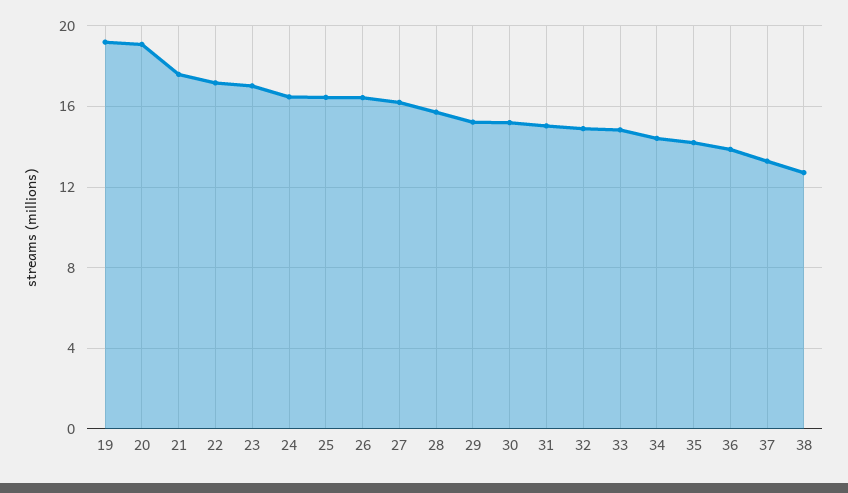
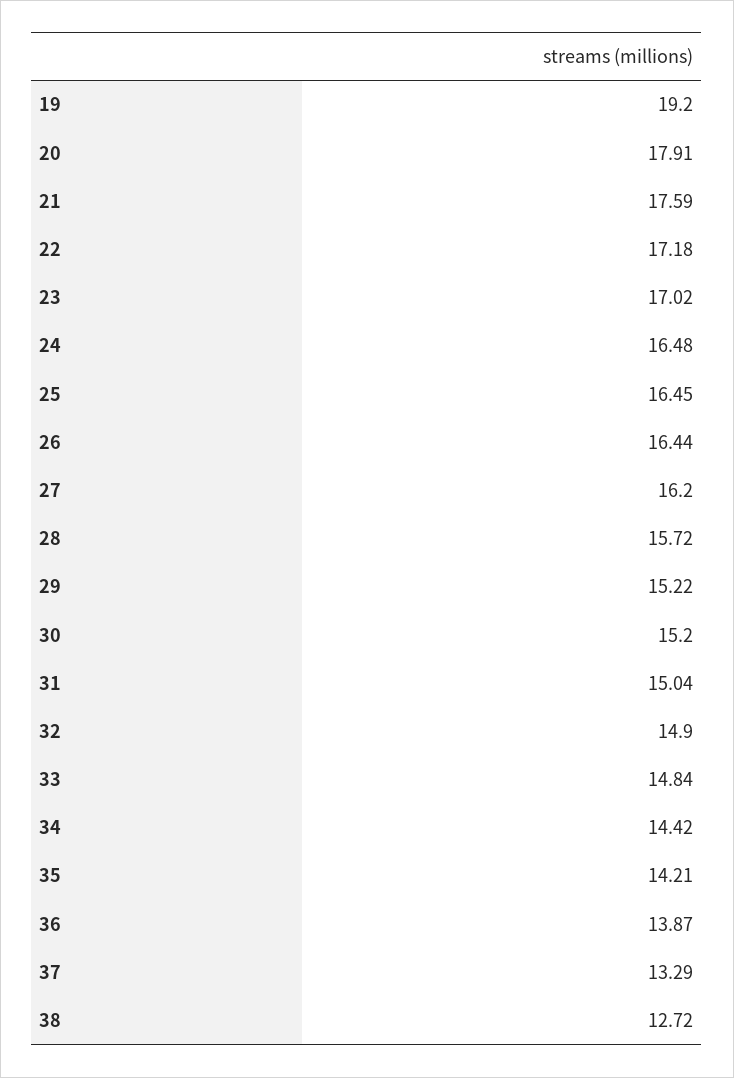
  {
    "19": 19.2,
-   "20": 19,
+   "20": 17.91,
    "21": 17.59,
    "22": 17.18,
    "23": 17.02,
    "24": 16.48,
    "25": 16.45,
    "26": 16.44,
    "27": 16.2,
    "28": 15.72,
    "29": 15.22,
    "30": 15.2,
    "31": 15.04,
    "32": 14.9,
    "33": 14.84,
    "34": 14.42,
    "35": 14.21,
    "36": 13.87,
    "37": 13.29,
    "38": 12.72
  }

